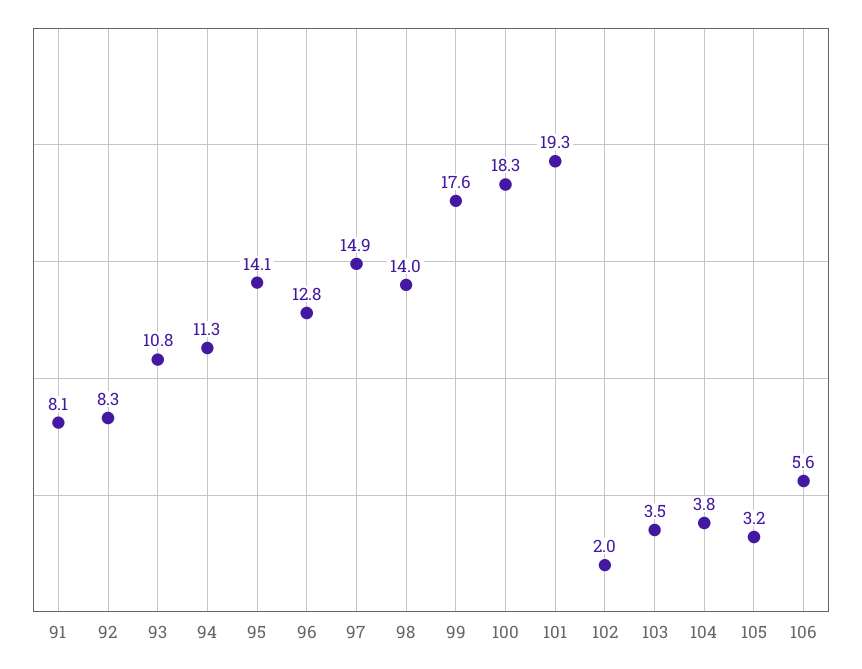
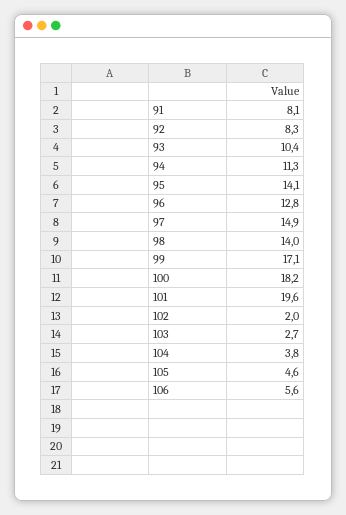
  {
    "91": 8.1,
    "92": 8.3,
-   "93": 10.8,
+   "93": 10.4,
    "94": 11.3,
    "95": 14.1,
    "96": 12.8,
    "97": 14.9,
    "98": 14,
-   "99": 17.6,
+   "99": 17.1,
-   "100": 18.3,
+   "100": 18.2,
-   "101": 19.3,
+   "101": 19.6,
    "102": 2,
-   "103": 3.5,
+   "103": 2.7,
    "104": 3.8,
-   "105": 3.2,
+   "105": 4.6,
    "106": 5.6
  }

